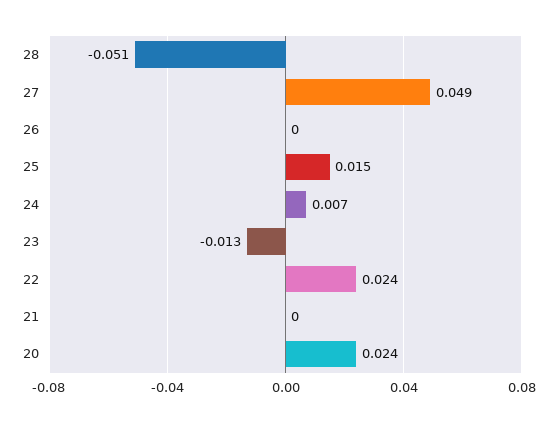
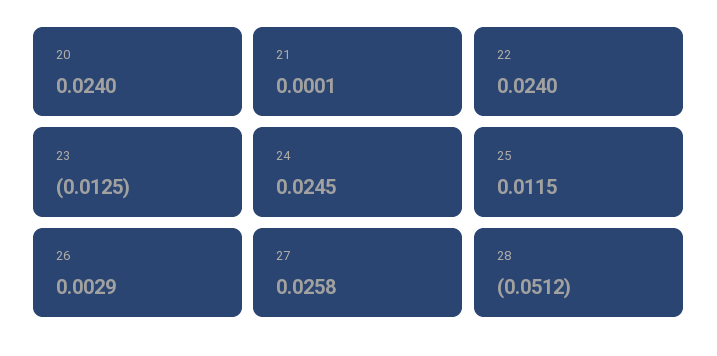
  {
    "28": -0.0512,
-   "27": 0.049,
+   "27": 0.0258,
-   "26": 0,
+   "26": 0.0029,
-   "25": 0.015,
+   "25": 0.0115,
-   "24": 0.007,
+   "24": 0.0245,
    "23": -0.0125,
    "22": 0.024,
    "21": 0.0001,
    "20": 0.024
  }

